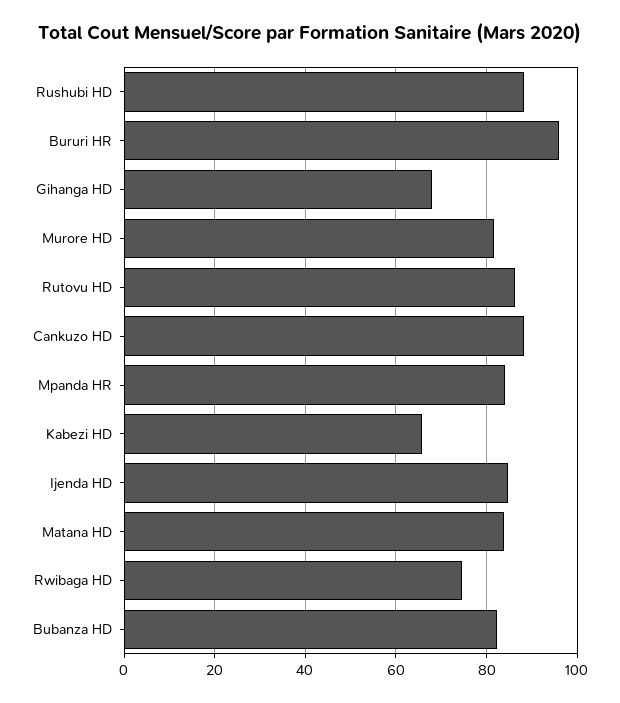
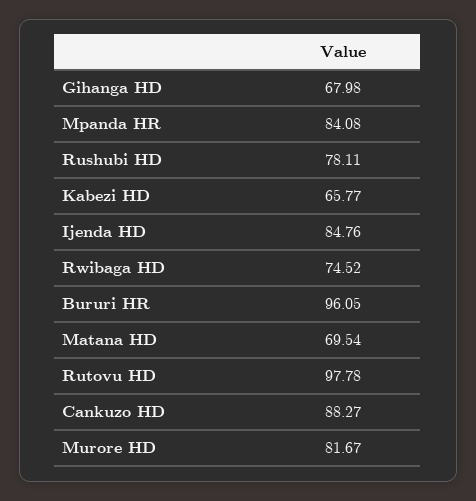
  {
-   "Rushubi HD": 88,
+   "Rushubi HD": 78.11,
    "Bururi HR": 96.05,
    "Gihanga HD": 67.98,
    "Murore HD": 81.67,
-   "Rutovu HD": 86,
+   "Rutovu HD": 97.78,
    "Cankuzo HD": 88.27,
    "Mpanda HR": 84.08,
    "Kabezi HD": 65.77,
    "Ijenda HD": 84.76,
-   "Matana HD": 84,
+   "Matana HD": 69.54,
-   "Rwibaga HD": 74.52,
+   "Rwibaga HD": 74.52
-   "Bubanza HD": 82
  }

